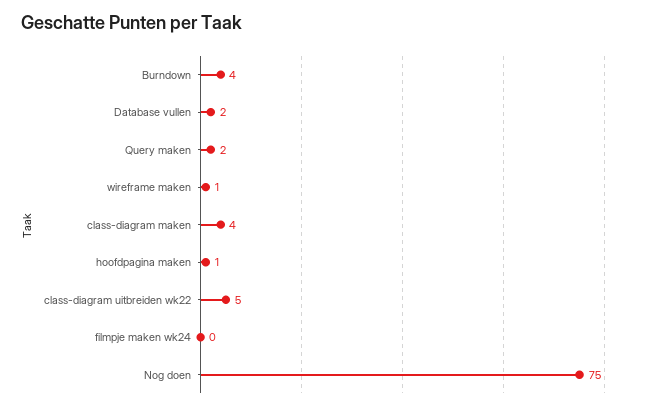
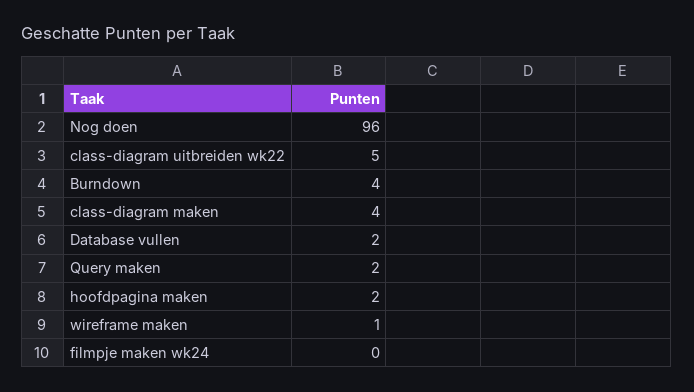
  {
    "Burndown": 4,
    "Database vullen": 2,
    "Query maken": 2,
    "wireframe maken": 1,
    "class-diagram maken": 4,
-   "hoofdpagina maken": 1,
+   "hoofdpagina maken": 2,
    "class-diagram uitbreiden wk22": 5,
    "filmpje maken wk24": 0,
-   "Nog doen": 75
+   "Nog doen": 96
  }

